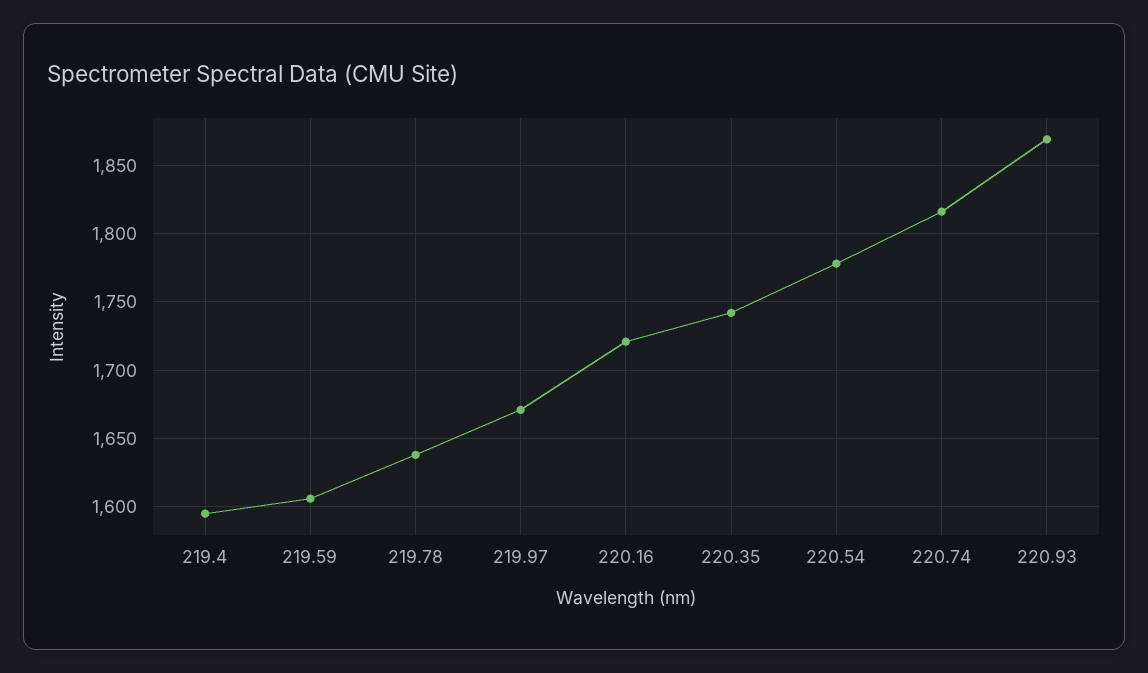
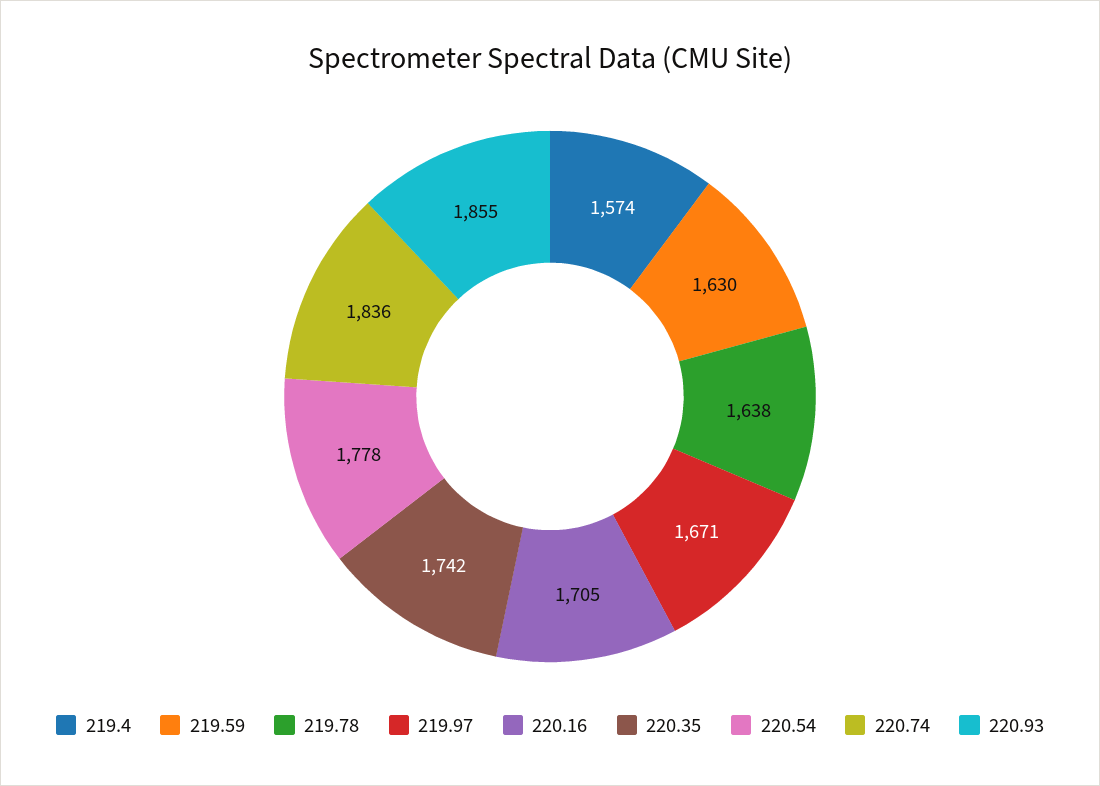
  {
-   "219.4": 1595,
+   "219.4": 1574,
-   "219.59": 1605,
+   "219.59": 1630,
    "219.78": 1638,
    "219.97": 1671,
-   "220.16": 1720,
+   "220.16": 1705,
    "220.35": 1742,
    "220.54": 1778,
-   "220.74": 1815,
+   "220.74": 1836,
-   "220.93": 1870
+   "220.93": 1855
  }

